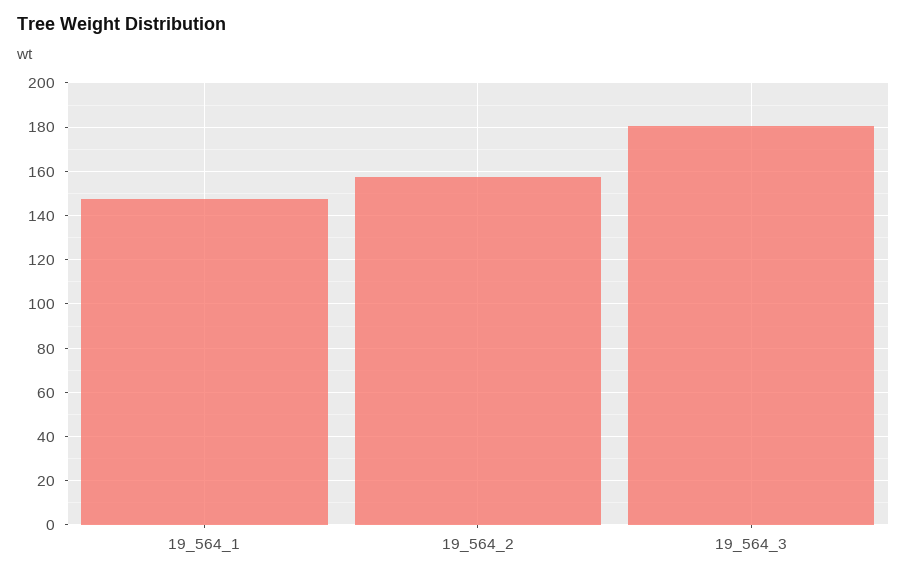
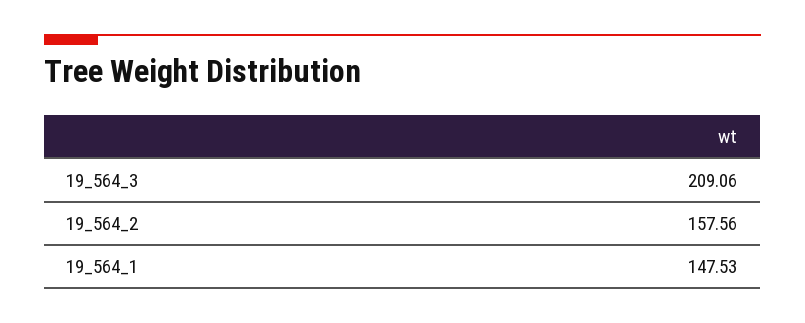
  {
    "19_564_1": 147.53,
    "19_564_2": 157.56,
-   "19_564_3": 180
+   "19_564_3": 209.06
  }

